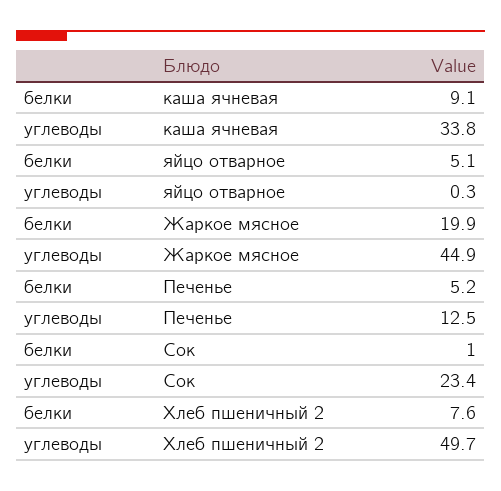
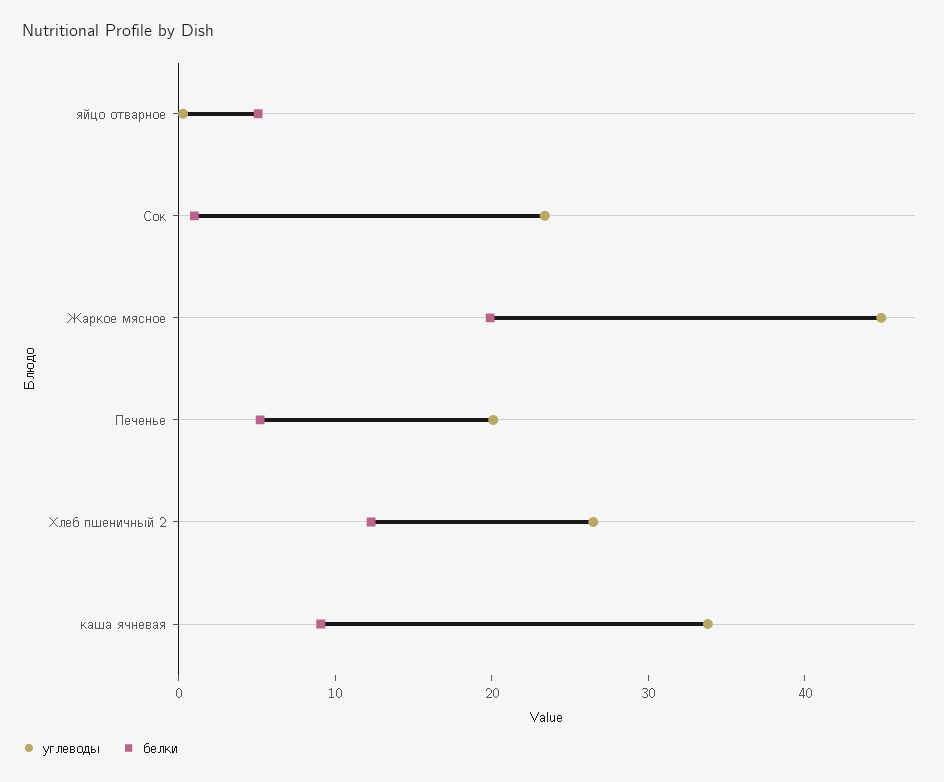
  {
    "белки": {
      "каша ячневая": 9.1,
      "яйцо отварное": 5.1,
      "Жаркое мясное": 19.9,
      "Печенье": 5.2,
      "Сок": 1,
-     "Хлеб пшеничный 2": 7.6
+     "Хлеб пшеничный 2": 12
    },
    "углеводы": {
      "каша ячневая": 33.8,
      "яйцо отварное": 0.3,
      "Жаркое мясное": 44.9,
-     "Печенье": 12.5,
+     "Печенье": 20,
      "Сок": 23.4,
-     "Хлеб пшеничный 2": 49.7
+     "Хлеб пшеничный 2": 26
    }
  }

